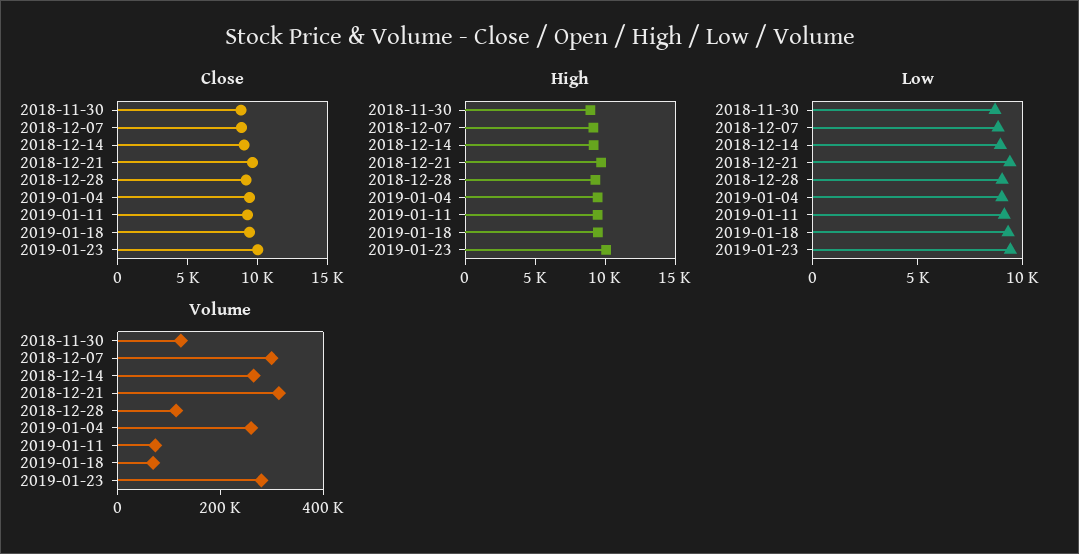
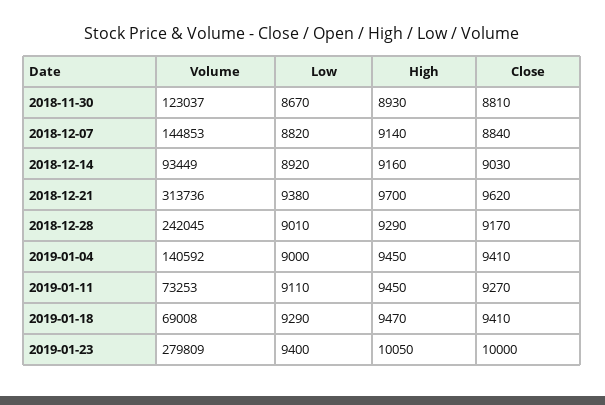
  {
    "Close": {
      "2018-11-30": 8810,
      "2018-12-07": 8840,
      "2018-12-14": 9030,
      "2018-12-21": 9620,
      "2018-12-28": 9170,
      "2019-01-04": 9410,
      "2019-01-11": 9270,
      "2019-01-18": 9410,
      "2019-01-23": 10000
    },
    "High": {
      "2018-11-30": 8930,
      "2018-12-07": 9140,
      "2018-12-14": 9160,
      "2018-12-21": 9700,
      "2018-12-28": 9290,
      "2019-01-04": 9450,
      "2019-01-11": 9450,
      "2019-01-18": 9470,
      "2019-01-23": 10050
    },
    "Low": {
      "2018-11-30": 8670,
      "2018-12-07": 8820,
      "2018-12-14": 8920,
      "2018-12-21": 9380,
      "2018-12-28": 9010,
      "2019-01-04": 9000,
      "2019-01-11": 9110,
      "2019-01-18": 9290,
      "2019-01-23": 9400
    },
    "Volume": {
      "2018-11-30": 123037,
-     "2018-12-07": 300000,
+     "2018-12-07": 144853,
-     "2018-12-14": 250000,
+     "2018-12-14": 93449,
      "2018-12-21": 313736,
-     "2018-12-28": 100000,
+     "2018-12-28": 242045,
-     "2019-01-04": 250000,
+     "2019-01-04": 140592,
      "2019-01-11": 73253,
      "2019-01-18": 69008,
      "2019-01-23": 279809
    }
  }

